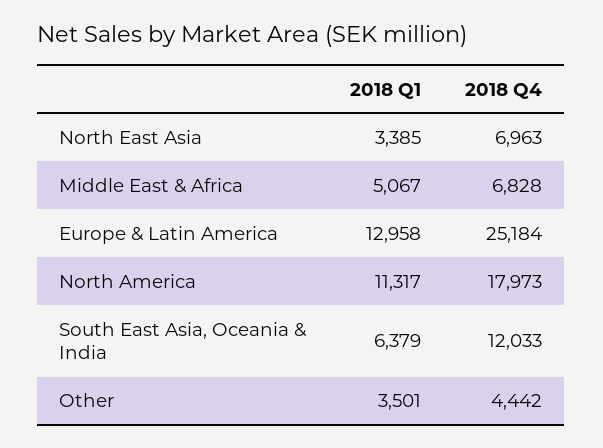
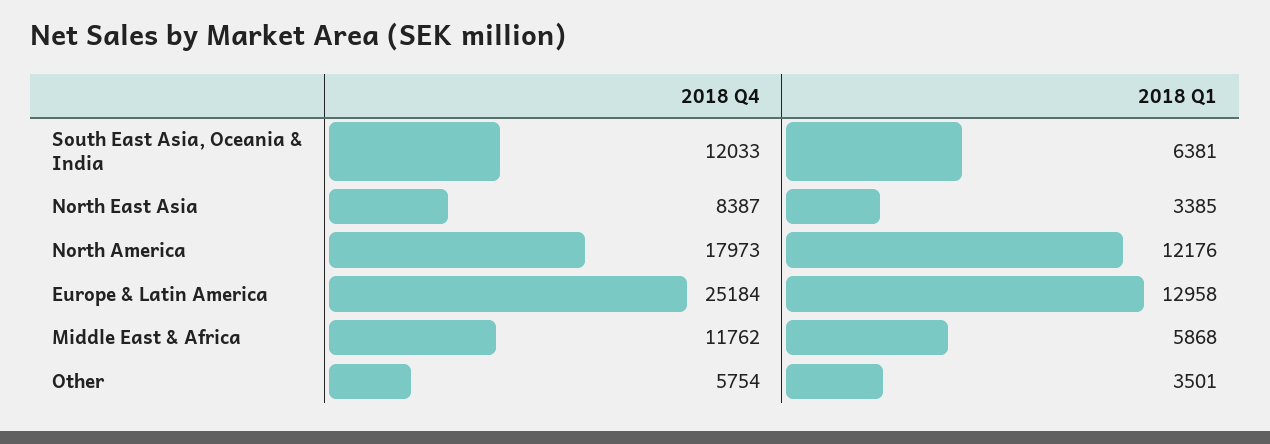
  {
    "2018 Q1": {
      "North East Asia": 3385,
-     "Middle East & Africa": 5067,
+     "Middle East & Africa": 5868,
      "Europe & Latin America": 12958,
-     "North America": 11317,
+     "North America": 12176,
-     "South East Asia, Oceania & India": 6379,
+     "South East Asia, Oceania & India": 6381,
      "Other": 3501
    },
    "2018 Q4": {
-     "North East Asia": 6963,
+     "North East Asia": 8387,
-     "Middle East & Africa": 6828,
+     "Middle East & Africa": 11762,
      "Europe & Latin America": 25184,
      "North America": 17973,
      "South East Asia, Oceania & India": 12033,
-     "Other": 4442
+     "Other": 5754
    }
  }

